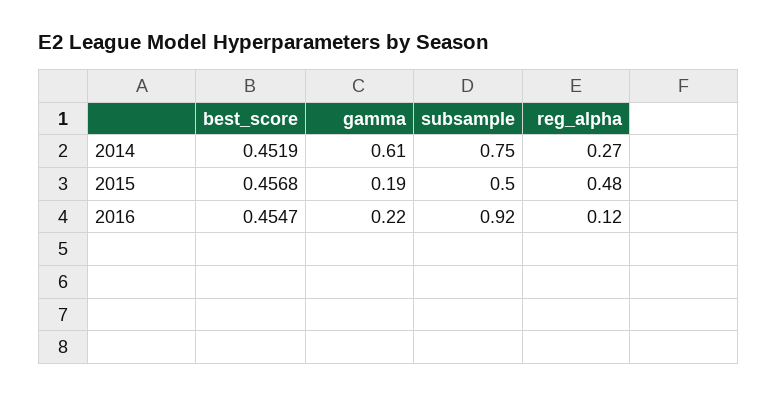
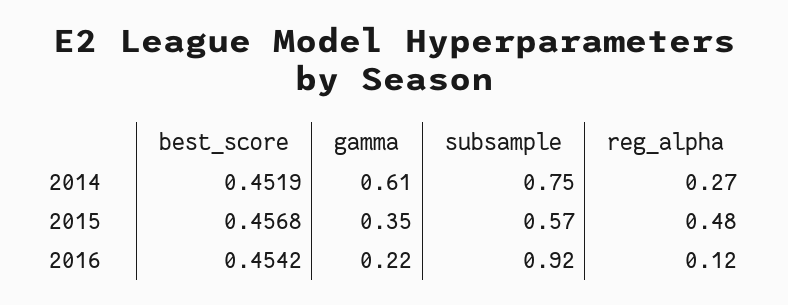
  {
    "best_score": {
      "2014": 0.4519,
      "2015": 0.4568,
-     "2016": 0.4547
+     "2016": 0.4542
    },
    "gamma": {
      "2014": 0.61,
-     "2015": 0.19,
+     "2015": 0.35,
      "2016": 0.22
    },
    "subsample": {
      "2014": 0.75,
-     "2015": 0.5,
+     "2015": 0.57,
      "2016": 0.92
    },
    "reg_alpha": {
      "2014": 0.27,
      "2015": 0.48,
      "2016": 0.12
    }
  }

